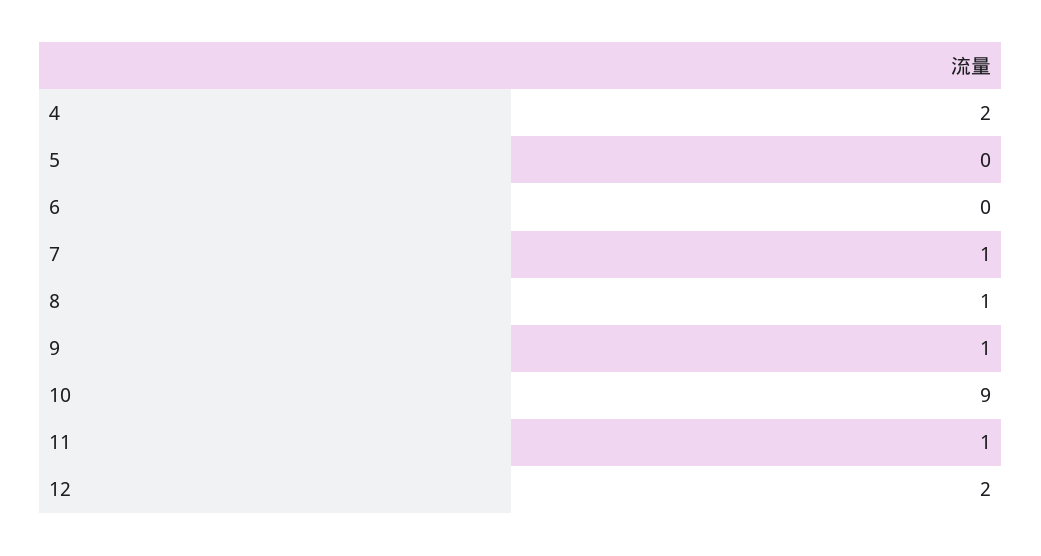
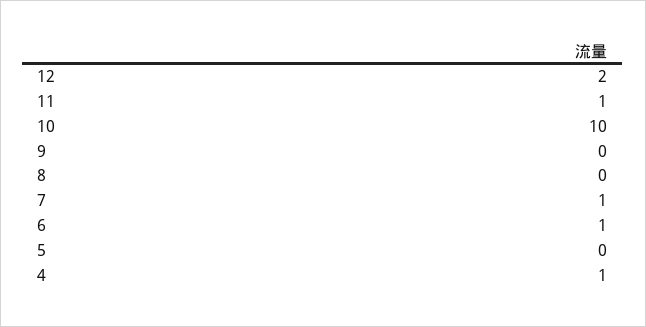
  {
-   "4": 2,
+   "4": 1,
    "5": 0,
-   "6": 0,
+   "6": 1,
    "7": 1,
-   "8": 1,
+   "8": 0,
-   "9": 1,
+   "9": 0,
-   "10": 9,
+   "10": 10,
    "11": 1,
    "12": 2
  }

